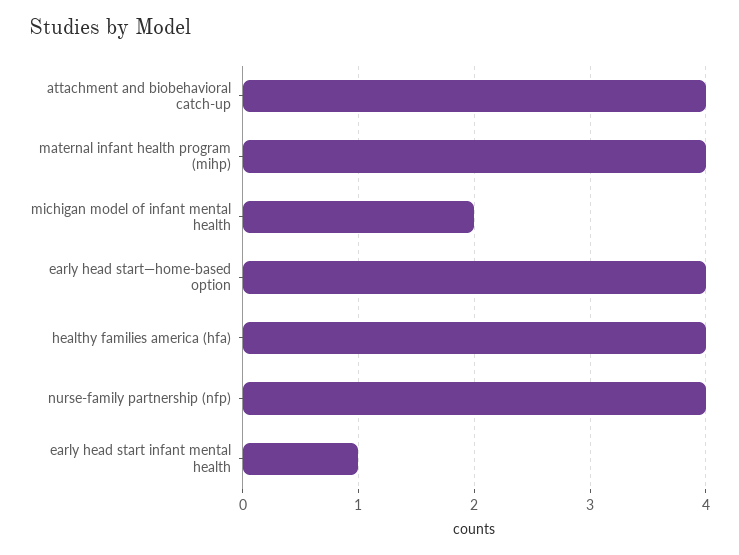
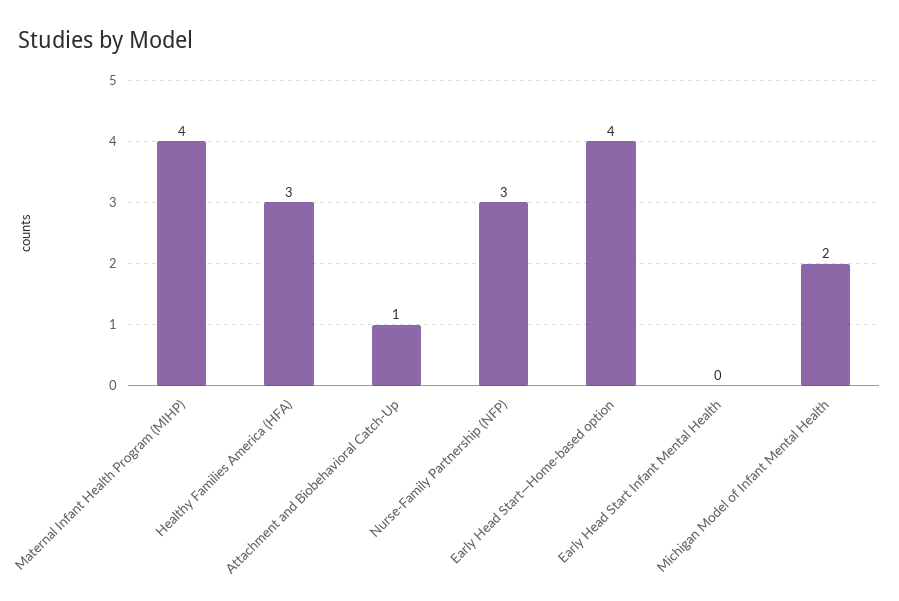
  {
-   "attachment and biobehavioral catch-up": 4,
+   "attachment and biobehavioral catch-up": 1,
    "maternal infant health program (mihp)": 4,
    "michigan model of infant mental health": 2,
    "early head start—home-based option": 4,
-   "healthy families america (hfa)": 4,
+   "healthy families america (hfa)": 3,
-   "nurse-family partnership (nfp)": 4,
+   "nurse-family partnership (nfp)": 3,
-   "early head start infant mental health": 1
+   "early head start infant mental health": 0
  }

